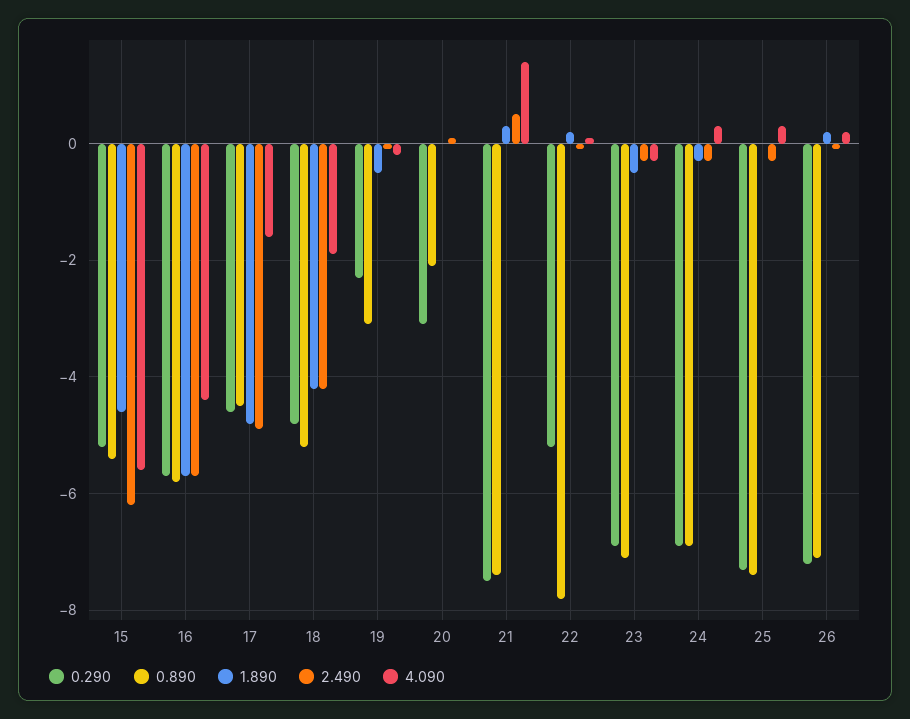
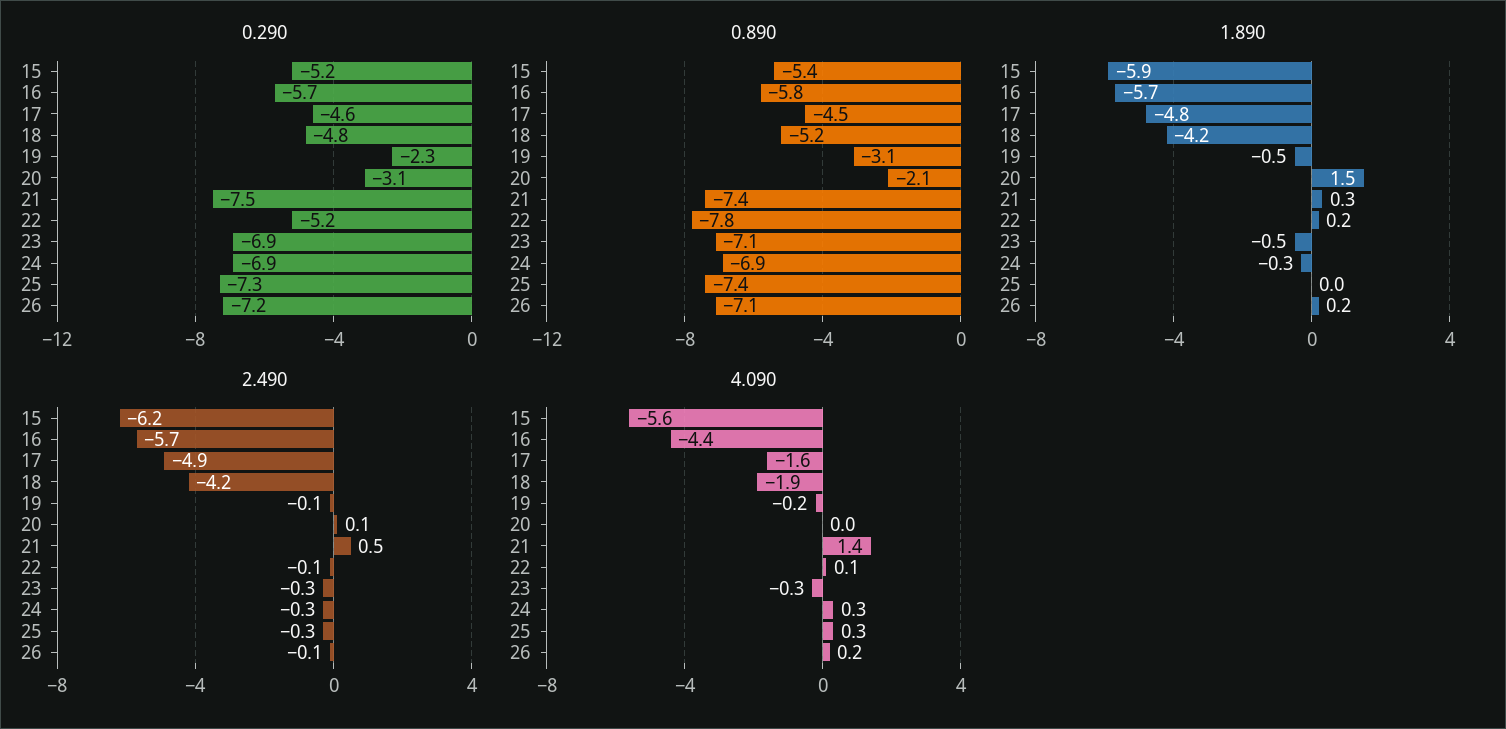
  {
    "0.290": {
      "15": -5.2,
      "16": -5.7,
      "17": -4.6,
      "18": -4.8,
      "19": -2.3,
      "20": -3.1,
      "21": -7.5,
      "22": -5.2,
      "23": -6.9,
      "24": -6.9,
      "25": -7.3,
      "26": -7.2
    },
    "0.890": {
      "15": -5.4,
      "16": -5.8,
      "17": -4.5,
      "18": -5.2,
      "19": -3.1,
      "20": -2.1,
      "21": -7.4,
      "22": -7.8,
      "23": -7.1,
      "24": -6.9,
      "25": -7.4,
      "26": -7.1
    },
    "1.890": {
-     "15": -4.5,
+     "15": -5.9,
      "16": -5.7,
      "17": -4.8,
      "18": -4.2,
      "19": -0.5,
-     "20": 0,
+     "20": 1.5,
      "21": 0.3,
      "22": 0.2,
      "23": -0.5,
      "24": -0.3,
      "25": 0,
      "26": 0.2
    },
    "2.490": {
      "15": -6.2,
      "16": -5.7,
      "17": -4.9,
      "18": -4.2,
      "19": -0.1,
      "20": 0.1,
      "21": 0.5,
      "22": -0.1,
      "23": -0.3,
      "24": -0.3,
      "25": -0.3,
      "26": -0.1
    },
    "4.090": {
      "15": -5.6,
      "16": -4.4,
      "17": -1.6,
      "18": -1.9,
      "19": -0.2,
      "20": 0,
      "21": 1.4,
      "22": 0.1,
      "23": -0.3,
      "24": 0.3,
      "25": 0.3,
      "26": 0.2
    }
  }

